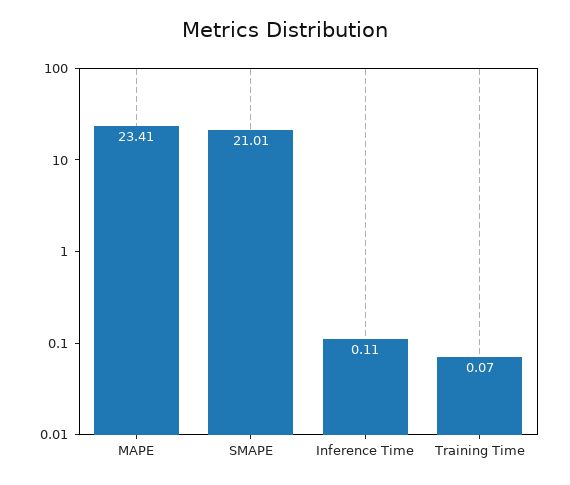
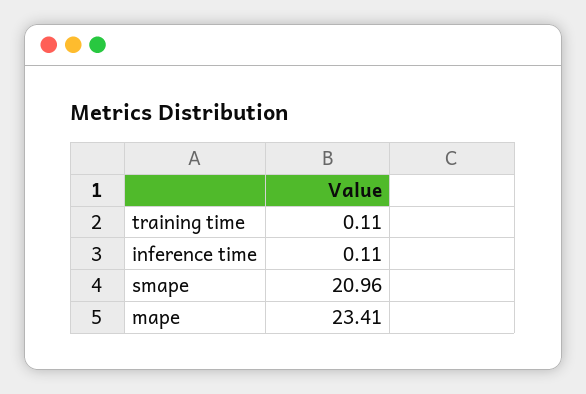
  {
    "MAPE": 23.41,
-   "SMAPE": 21.01,
+   "SMAPE": 20.96,
    "Inference Time": 0.11,
-   "Training Time": 0.07
+   "Training Time": 0.11
  }

